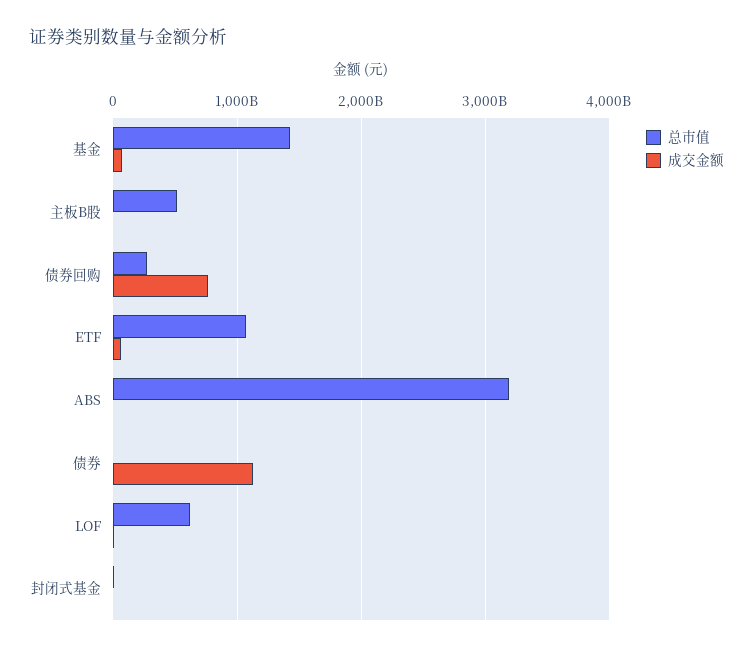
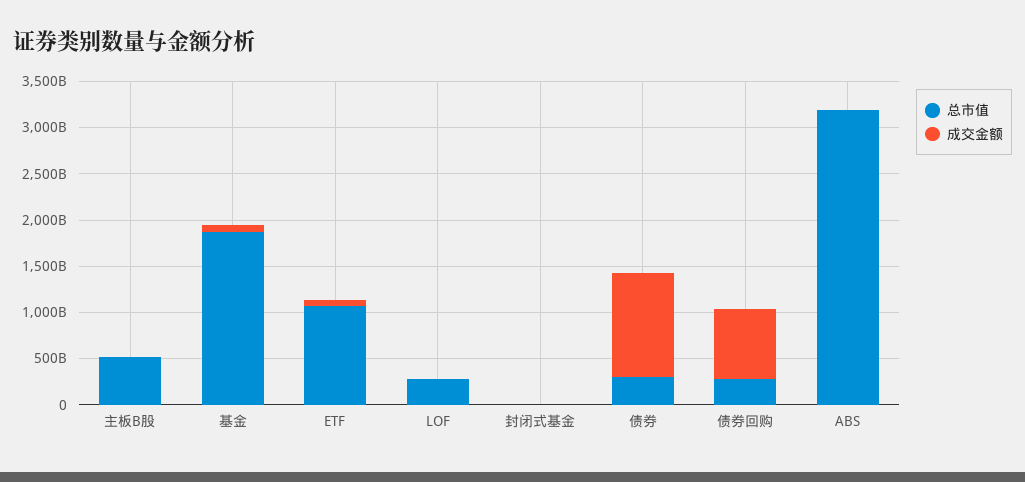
  {
    "总市值": {
-     "基金": 1400000000000,
+     "基金": 1900000000000,
      "主板B股": 500000000000,
      "债券回购": 300000000000,
      "ETF": 1100000000000,
      "ABS": 3200000000000,
-     "债券": 0,
+     "债券": 300000000000,
-     "LOF": 600000000000,
+     "LOF": 300000000000,
      "封闭式基金": 0
    },
    "成交金额": {
      "基金": 100000000000,
      "主板B股": 0,
      "债券回购": 800000000000,
      "ETF": 100000000000,
      "ABS": 0,
      "债券": 1100000000000,
      "LOF": 0,
      "封闭式基金": 0
    }
  }

